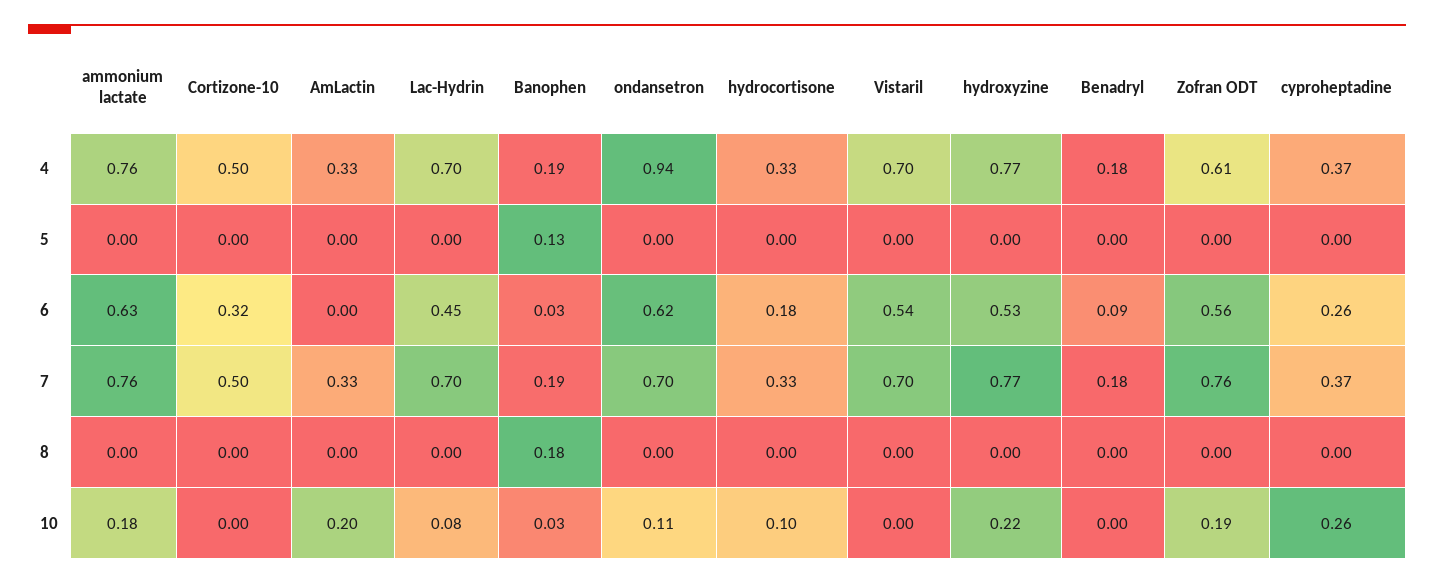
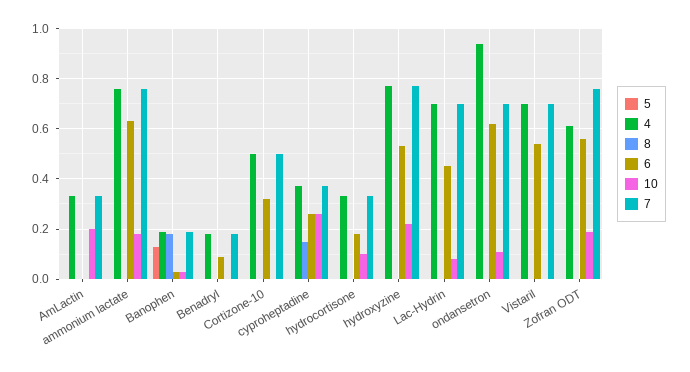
  {
    "4": {
      "ammonium lactate": 0.76,
      "Cortizone-10": 0.5,
      "AmLactin": 0.33,
      "Lac-Hydrin": 0.7,
      "Banophen": 0.19,
      "ondansetron": 0.94,
      "hydrocortisone": 0.33,
      "Vistaril": 0.7,
      "hydroxyzine": 0.77,
      "Benadryl": 0.18,
      "Zofran ODT": 0.61,
      "cyproheptadine": 0.37
    },
    "5": {
      "ammonium lactate": 0,
      "Cortizone-10": 0,
      "AmLactin": 0,
      "Lac-Hydrin": 0,
      "Banophen": 0.13,
      "ondansetron": 0,
      "hydrocortisone": 0,
      "Vistaril": 0,
      "hydroxyzine": 0,
      "Benadryl": 0,
      "Zofran ODT": 0,
      "cyproheptadine": 0
    },
    "6": {
      "ammonium lactate": 0.63,
      "Cortizone-10": 0.32,
      "AmLactin": 0,
      "Lac-Hydrin": 0.45,
      "Banophen": 0.03,
      "ondansetron": 0.62,
      "hydrocortisone": 0.18,
      "Vistaril": 0.54,
      "hydroxyzine": 0.53,
      "Benadryl": 0.09,
      "Zofran ODT": 0.56,
      "cyproheptadine": 0.26
    },
    "7": {
      "ammonium lactate": 0.76,
      "Cortizone-10": 0.5,
      "AmLactin": 0.33,
      "Lac-Hydrin": 0.7,
      "Banophen": 0.19,
      "ondansetron": 0.7,
      "hydrocortisone": 0.33,
      "Vistaril": 0.7,
      "hydroxyzine": 0.77,
      "Benadryl": 0.18,
      "Zofran ODT": 0.76,
      "cyproheptadine": 0.37
    },
    "8": {
      "ammonium lactate": 0,
      "Cortizone-10": 0,
      "AmLactin": 0,
      "Lac-Hydrin": 0,
      "Banophen": 0.18,
      "ondansetron": 0,
      "hydrocortisone": 0,
      "Vistaril": 0,
      "hydroxyzine": 0,
      "Benadryl": 0,
      "Zofran ODT": 0,
-     "cyproheptadine": 0
+     "cyproheptadine": 0.15
    },
    "10": {
      "ammonium lactate": 0.18,
      "Cortizone-10": 0,
      "AmLactin": 0.2,
      "Lac-Hydrin": 0.08,
      "Banophen": 0.03,
      "ondansetron": 0.11,
      "hydrocortisone": 0.1,
      "Vistaril": 0,
      "hydroxyzine": 0.22,
      "Benadryl": 0,
      "Zofran ODT": 0.19,
      "cyproheptadine": 0.26
    }
  }

